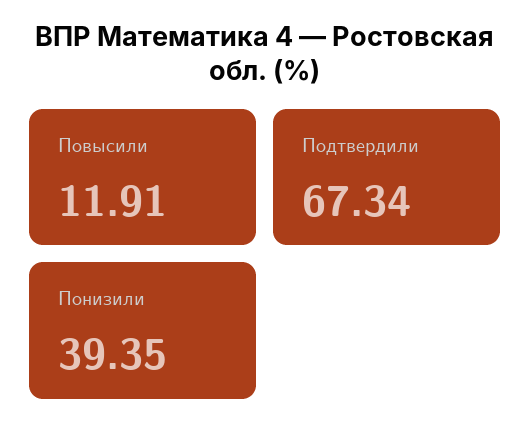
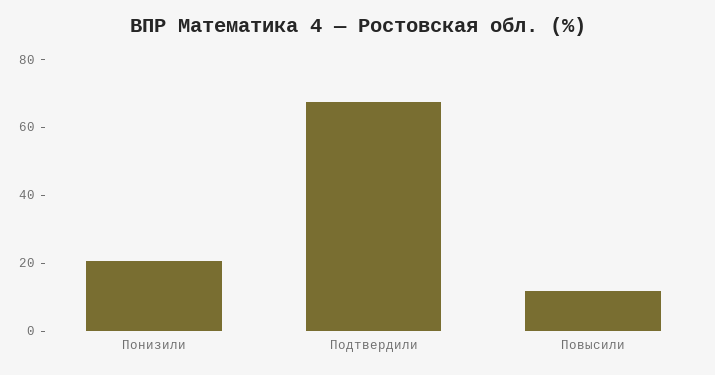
  {
    "Повысили": 11.91,
    "Подтвердили": 67.34,
-   "Понизили": 39.35
+   "Понизили": 20
  }

